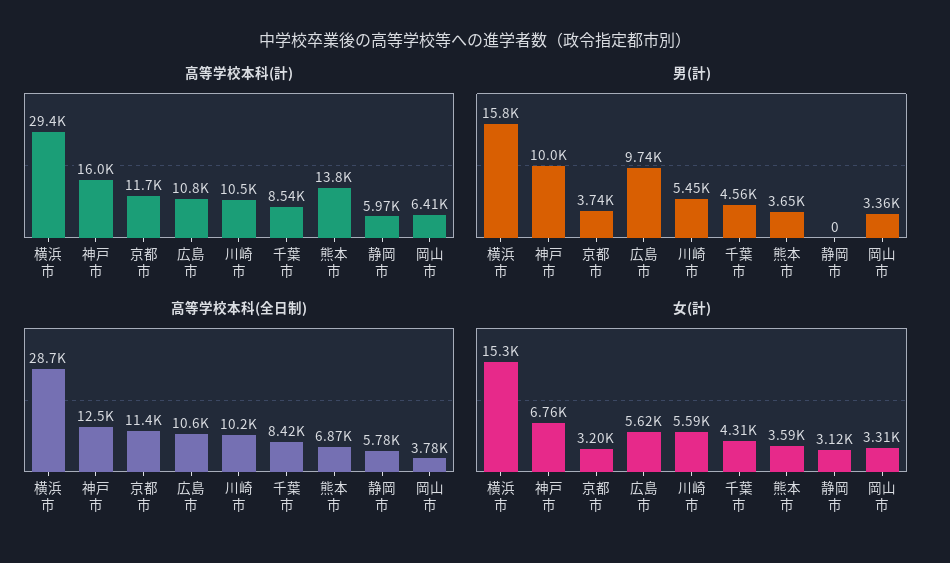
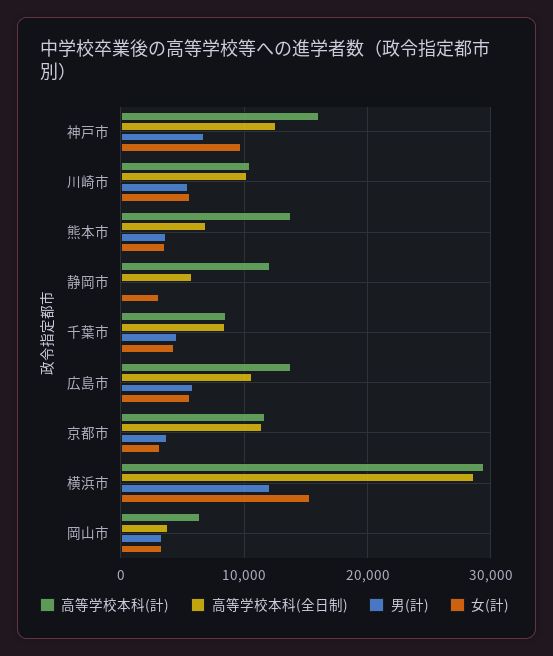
  {
    "高等学校本科(計)": {
      "横浜市": 29400,
      "神戸市": 16000,
      "京都市": 11700,
-     "広島市": 10800,
+     "広島市": 14000,
      "川崎市": 10500,
      "千葉市": 8540,
      "熊本市": 13800,
-     "静岡市": 5970,
+     "静岡市": 12000,
      "岡山市": 6410
    },
    "男(計)": {
-     "横浜市": 15800,
+     "横浜市": 12000,
-     "神戸市": 10000,
+     "神戸市": 7000,
      "京都市": 3740,
-     "広島市": 9740,
+     "広島市": 6000,
      "川崎市": 5450,
      "千葉市": 4560,
      "熊本市": 3650,
      "静岡市": 0,
      "岡山市": 3360
    },
    "高等学校本科(全日制)": {
      "横浜市": 28700,
      "神戸市": 12500,
      "京都市": 11400,
      "広島市": 10600,
      "川崎市": 10200,
      "千葉市": 8420,
      "熊本市": 6870,
      "静岡市": 5780,
      "岡山市": 3780
    },
    "女(計)": {
      "横浜市": 15300,
-     "神戸市": 6760,
+     "神戸市": 10000,
      "京都市": 3200,
      "広島市": 5620,
      "川崎市": 5590,
      "千葉市": 4310,
      "熊本市": 3590,
      "静岡市": 3120,
      "岡山市": 3310
    }
  }

